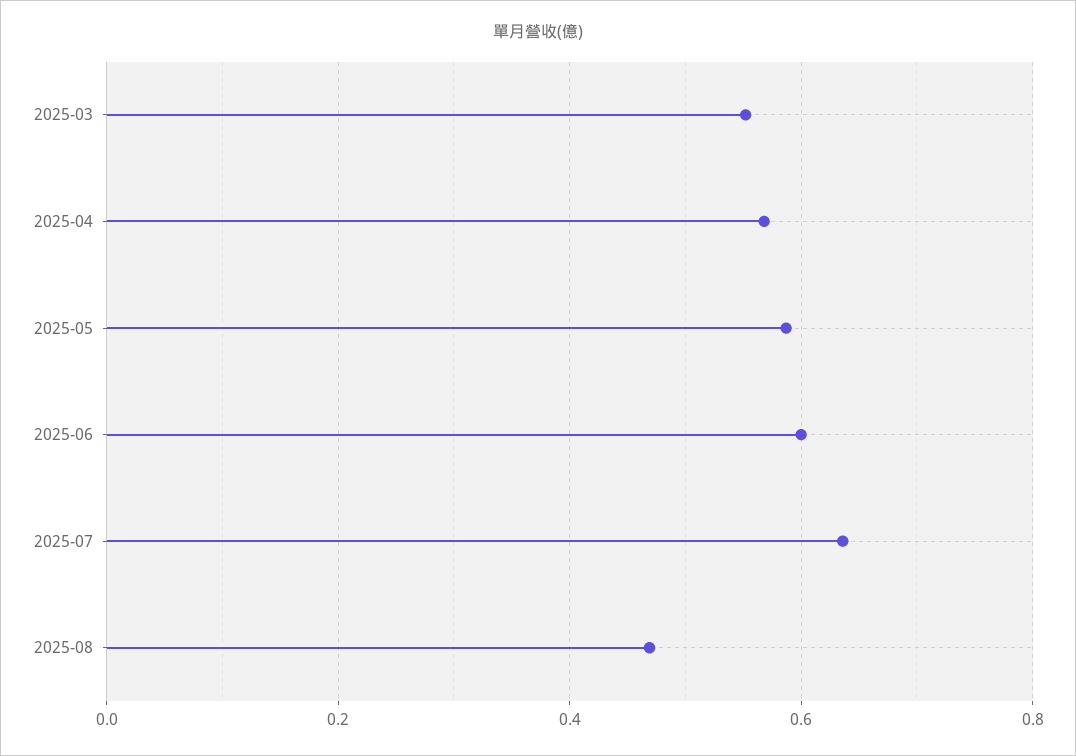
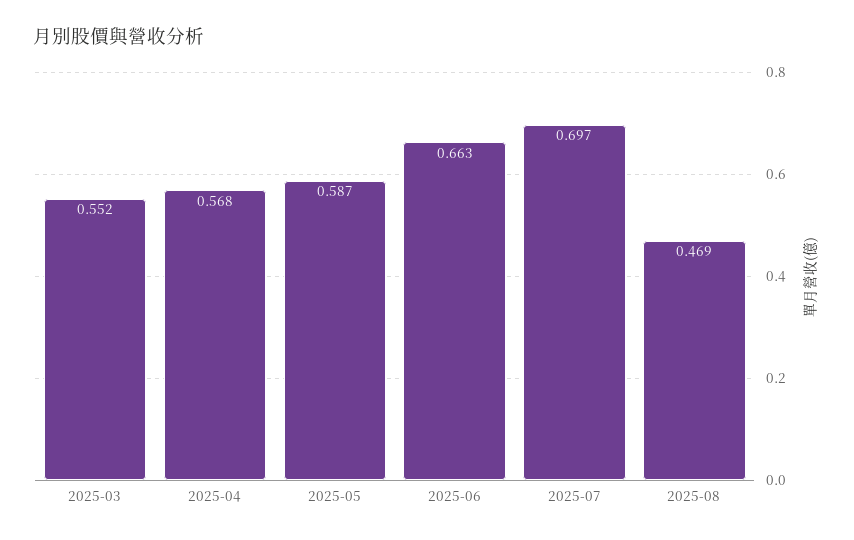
  {
    "2025-03": 0.552,
    "2025-04": 0.568,
    "2025-05": 0.587,
-   "2025-06": 0.6,
+   "2025-06": 0.663,
-   "2025-07": 0.64,
+   "2025-07": 0.697,
    "2025-08": 0.469
  }

